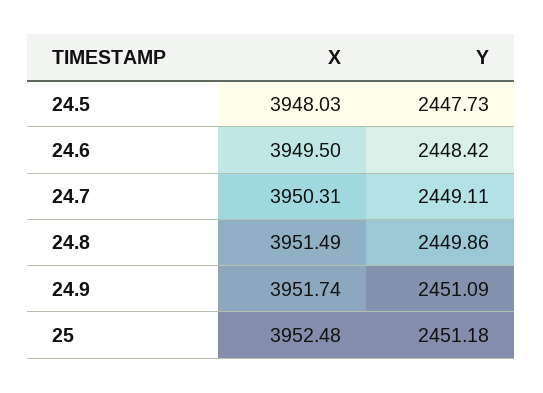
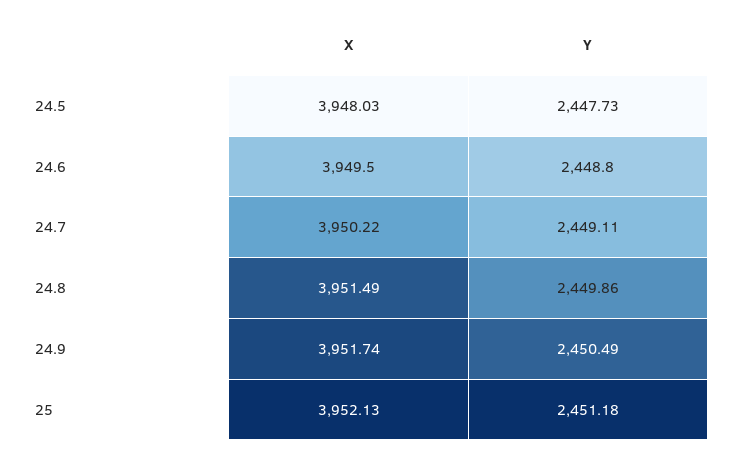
  {
    "X": {
      "24.5": 3948.03,
      "24.6": 3949.5,
-     "24.7": 3950.31,
+     "24.7": 3950.22,
      "24.8": 3951.49,
      "24.9": 3951.74,
-     "25": 3952.48
+     "25": 3952.13
    },
    "Y": {
      "24.5": 2447.73,
-     "24.6": 2448.42,
+     "24.6": 2448.8,
      "24.7": 2449.11,
      "24.8": 2449.86,
-     "24.9": 2451.09,
+     "24.9": 2450.49,
      "25": 2451.18
    }
  }

